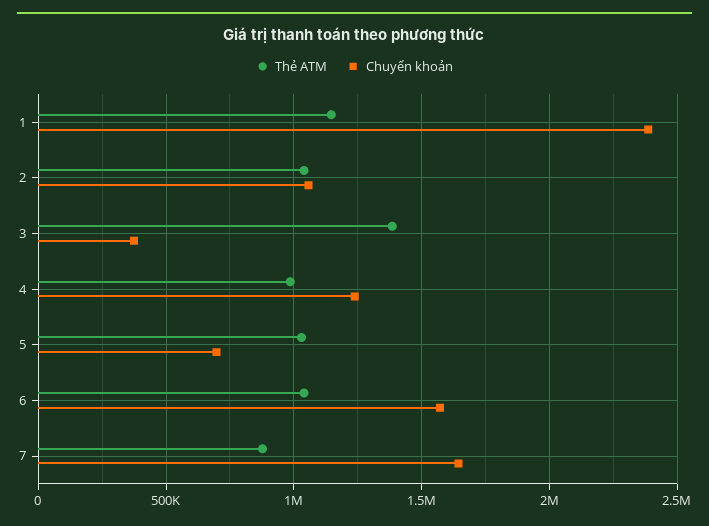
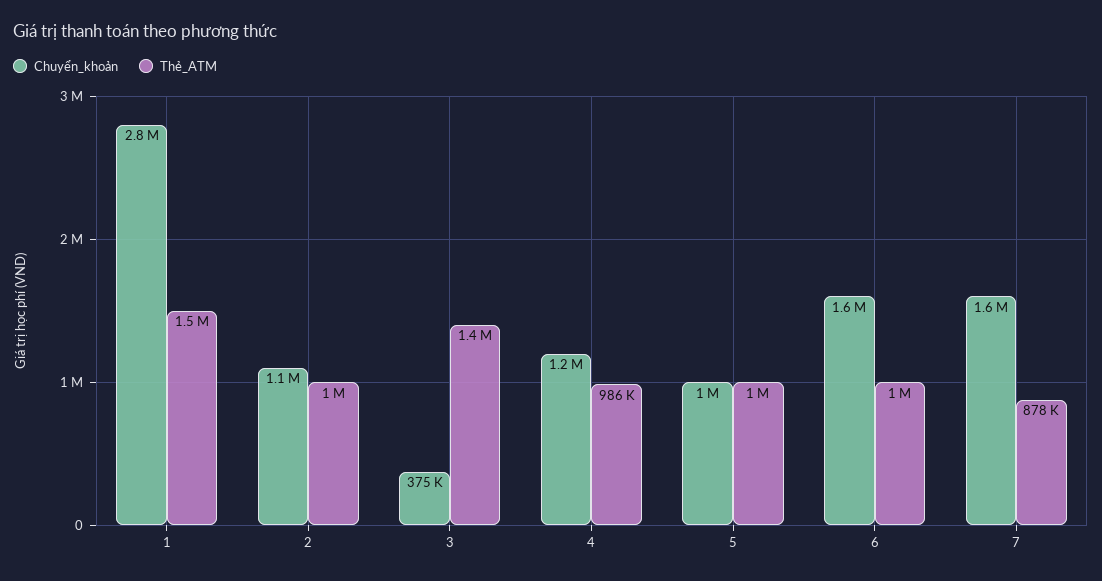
  {
    "Thẻ ATM": {
-     "1": 1150000,
+     "1": 1500000,
      "2": 1000000,
      "3": 1400000,
      "4": 986000,
      "5": 1000000,
      "6": 1000000,
      "7": 878000
    },
    "Chuyển khoản": {
-     "1": 2400000,
+     "1": 2800000,
      "2": 1100000,
      "3": 375000,
      "4": 1200000,
-     "5": 700000,
+     "5": 1000000,
      "6": 1600000,
      "7": 1600000
    }
  }

